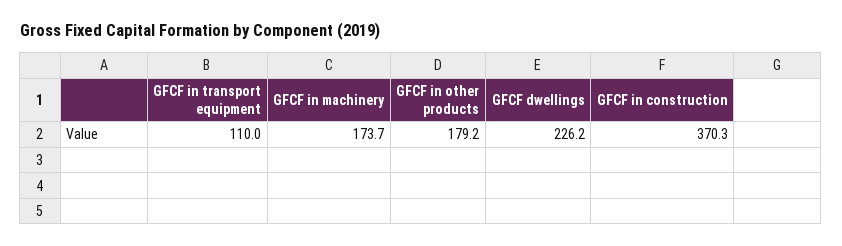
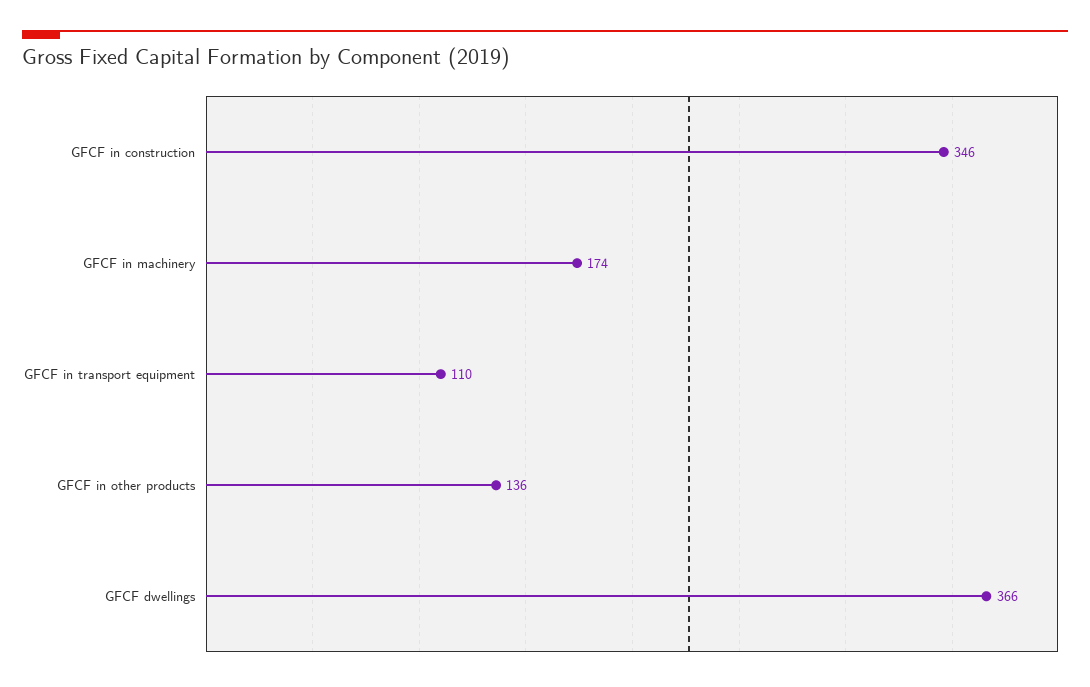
  {
    "GFCF in transport equipment": 110,
    "GFCF in machinery": 173.7,
-   "GFCF in other products": 179.2,
+   "GFCF in other products": 136,
-   "GFCF dwellings": 226.2,
+   "GFCF dwellings": 366,
-   "GFCF in construction": 370.3
+   "GFCF in construction": 346
  }

